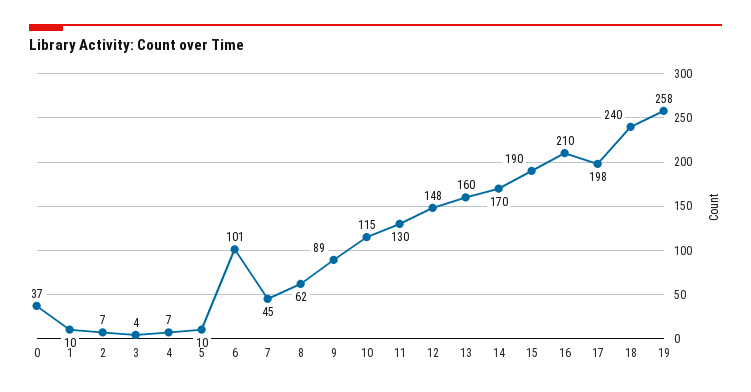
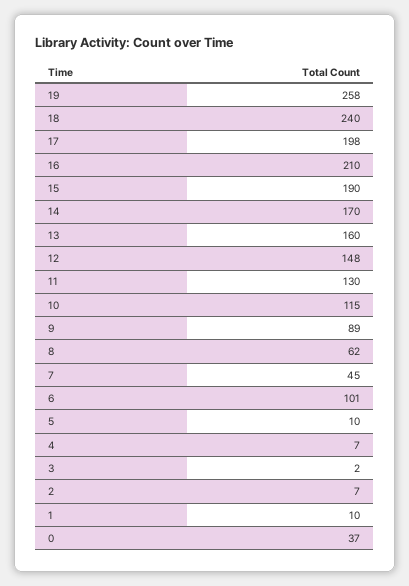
  {
    "0": 37,
    "1": 10,
    "2": 7,
-   "3": 4,
+   "3": 2,
    "4": 7,
    "5": 10,
    "6": 101,
    "7": 45,
    "8": 62,
    "9": 89,
    "10": 115,
    "11": 130,
    "12": 148,
    "13": 160,
    "14": 170,
    "15": 190,
    "16": 210,
    "17": 198,
    "18": 240,
    "19": 258
  }

